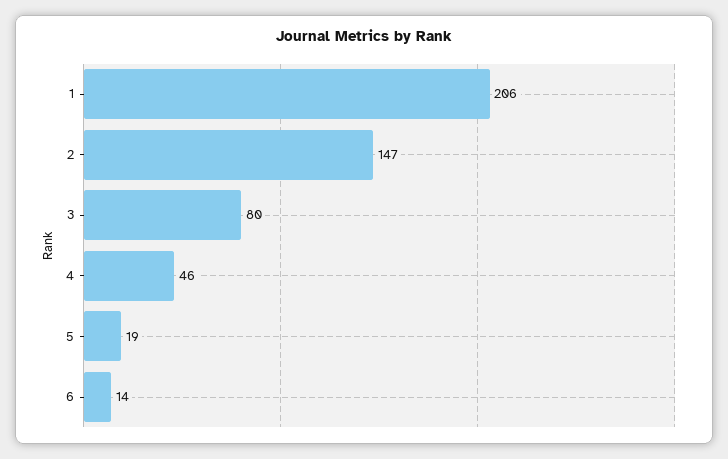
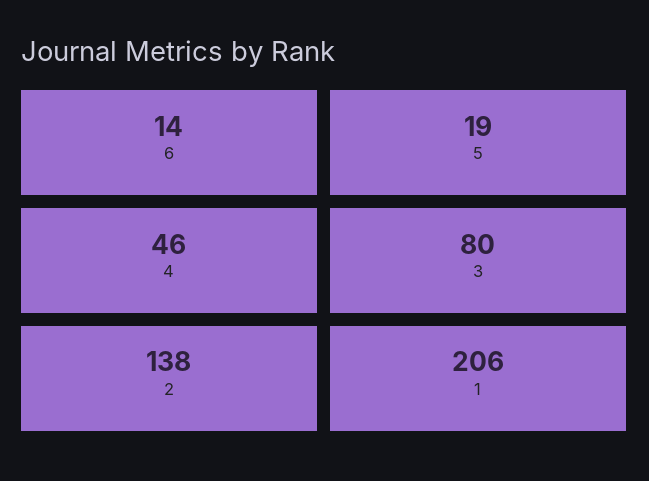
  {
    "1": 206,
-   "2": 147,
+   "2": 138,
    "3": 80,
    "4": 46,
    "5": 19,
    "6": 14
  }

